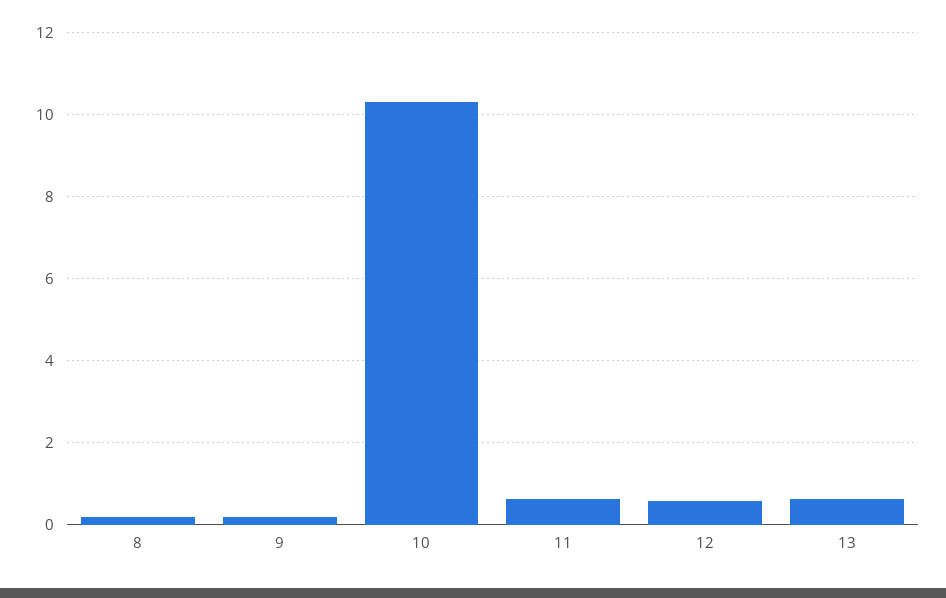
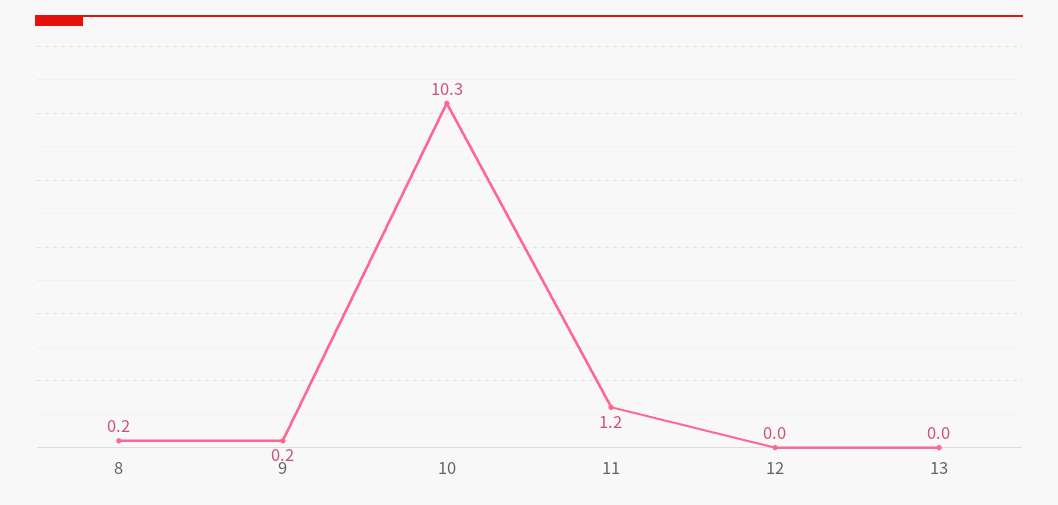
  {
    "8": 0.2,
    "9": 0.2,
    "10": 10.3,
-   "11": 0.6,
+   "11": 1.2,
-   "12": 0.6,
+   "12": 0,
-   "13": 0.6
+   "13": 0
  }

